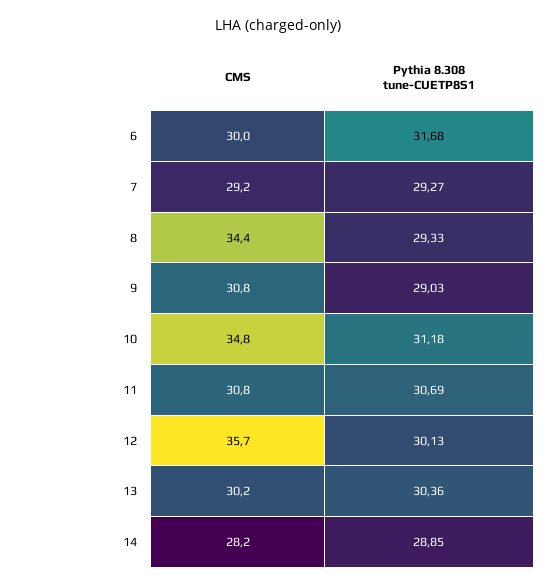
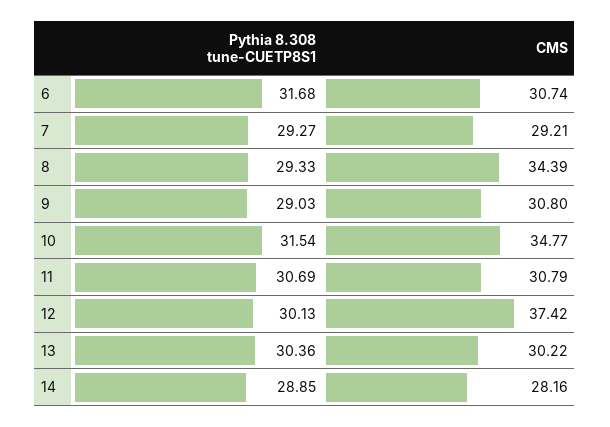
  {
    "CMS": {
-     "6": 30,
+     "6": 30.74,
      "7": 29.21,
      "8": 34.39,
      "9": 30.8,
      "10": 34.77,
      "11": 30.79,
-     "12": 35.7,
+     "12": 37.42,
      "13": 30.22,
      "14": 28.16
    },
    "Pythia 8.308 tune-CUETP8S1": {
      "6": 31.68,
      "7": 29.27,
      "8": 29.33,
      "9": 29.03,
-     "10": 31.18,
+     "10": 31.54,
      "11": 30.69,
      "12": 30.13,
      "13": 30.36,
      "14": 28.85
    }
  }

